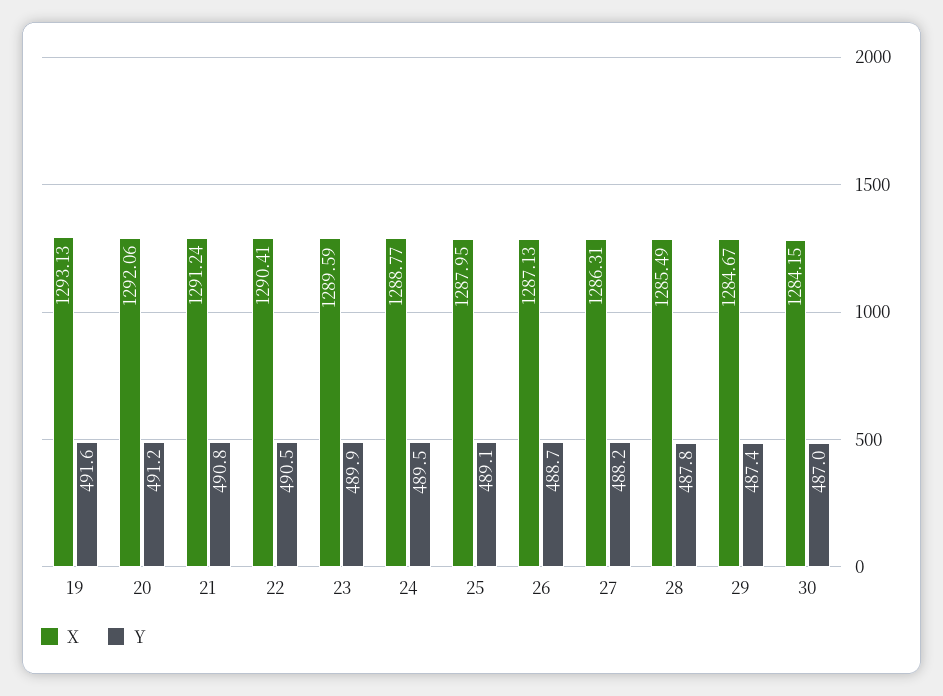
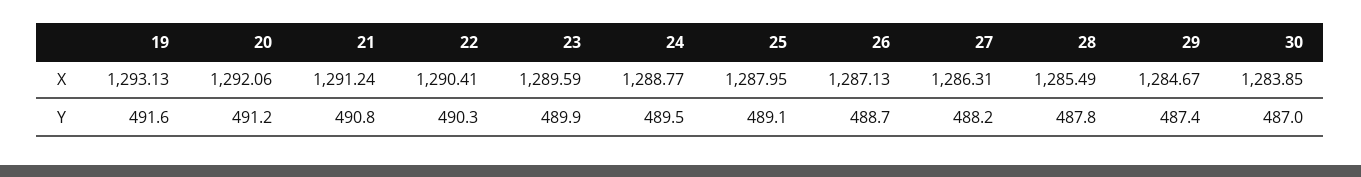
  {
    "X": {
      "19": 1293.13,
      "20": 1292.06,
      "21": 1291.24,
      "22": 1290.41,
      "23": 1289.59,
      "24": 1288.77,
      "25": 1287.95,
      "26": 1287.13,
      "27": 1286.31,
      "28": 1285.49,
      "29": 1284.67,
-     "30": 1284.15
+     "30": 1283.85
    },
    "Y": {
      "19": 491.6,
      "20": 491.2,
      "21": 490.8,
-     "22": 490.5,
+     "22": 490.3,
      "23": 489.9,
      "24": 489.5,
      "25": 489.1,
      "26": 488.7,
      "27": 488.2,
      "28": 487.8,
      "29": 487.4,
      "30": 487
    }
  }

